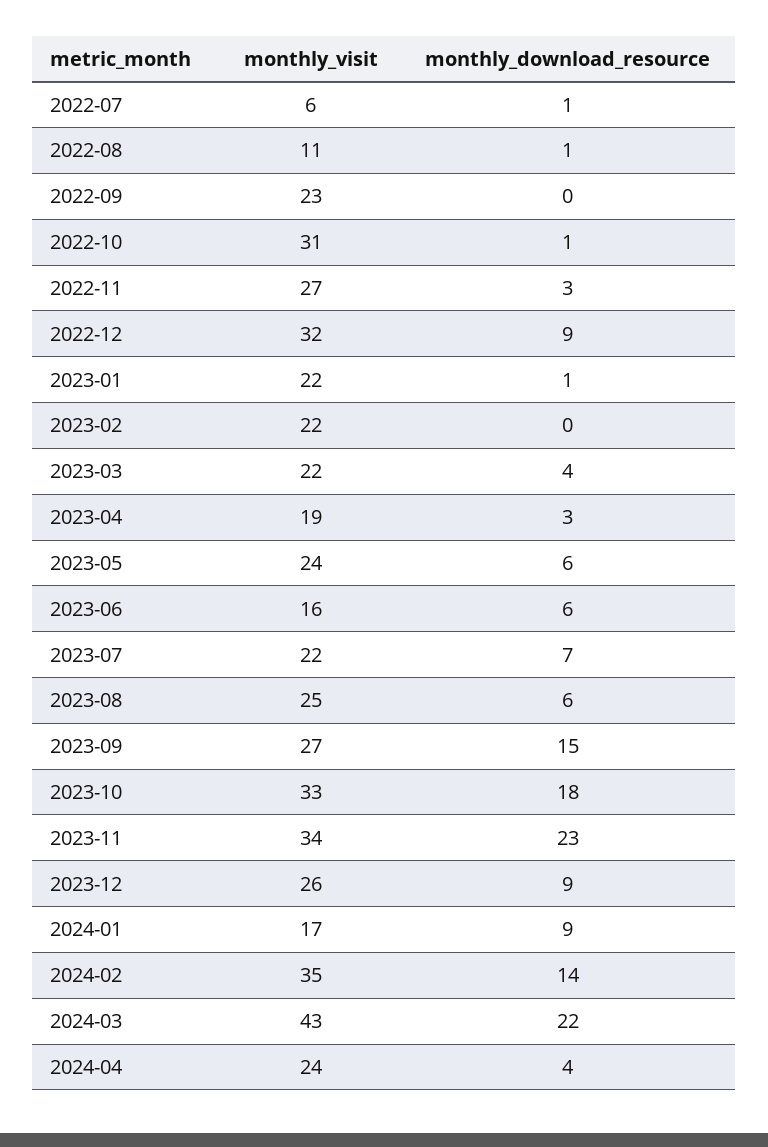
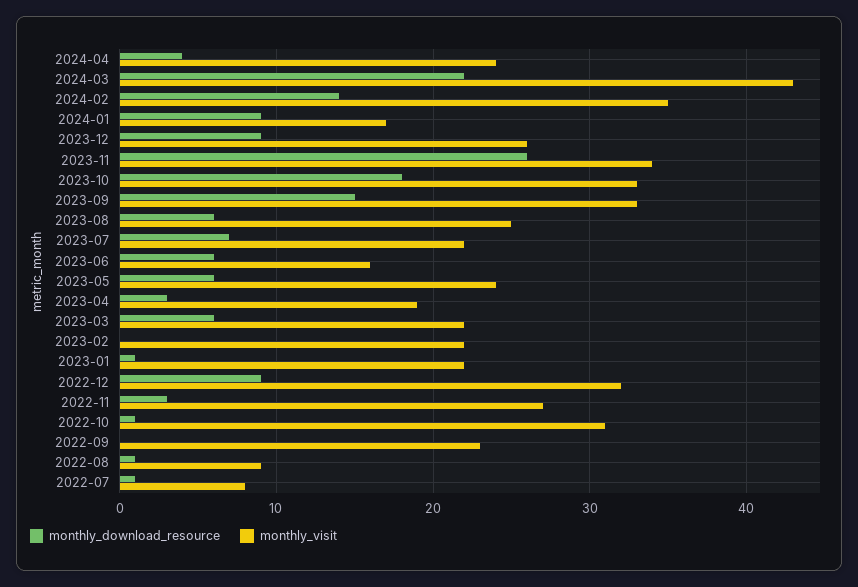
  {
    "monthly_visit": {
-     "2022-07": 6,
+     "2022-07": 8,
-     "2022-08": 11,
+     "2022-08": 9,
      "2022-09": 23,
      "2022-10": 31,
      "2022-11": 27,
      "2022-12": 32,
      "2023-01": 22,
      "2023-02": 22,
      "2023-03": 22,
      "2023-04": 19,
      "2023-05": 24,
      "2023-06": 16,
      "2023-07": 22,
      "2023-08": 25,
-     "2023-09": 27,
+     "2023-09": 33,
      "2023-10": 33,
      "2023-11": 34,
      "2023-12": 26,
      "2024-01": 17,
      "2024-02": 35,
      "2024-03": 43,
      "2024-04": 24
    },
    "monthly_download_resource": {
      "2022-07": 1,
      "2022-08": 1,
      "2022-09": 0,
      "2022-10": 1,
      "2022-11": 3,
      "2022-12": 9,
      "2023-01": 1,
      "2023-02": 0,
-     "2023-03": 4,
+     "2023-03": 6,
      "2023-04": 3,
      "2023-05": 6,
      "2023-06": 6,
      "2023-07": 7,
      "2023-08": 6,
      "2023-09": 15,
      "2023-10": 18,
-     "2023-11": 23,
+     "2023-11": 26,
      "2023-12": 9,
      "2024-01": 9,
      "2024-02": 14,
      "2024-03": 22,
      "2024-04": 4
    }
  }

